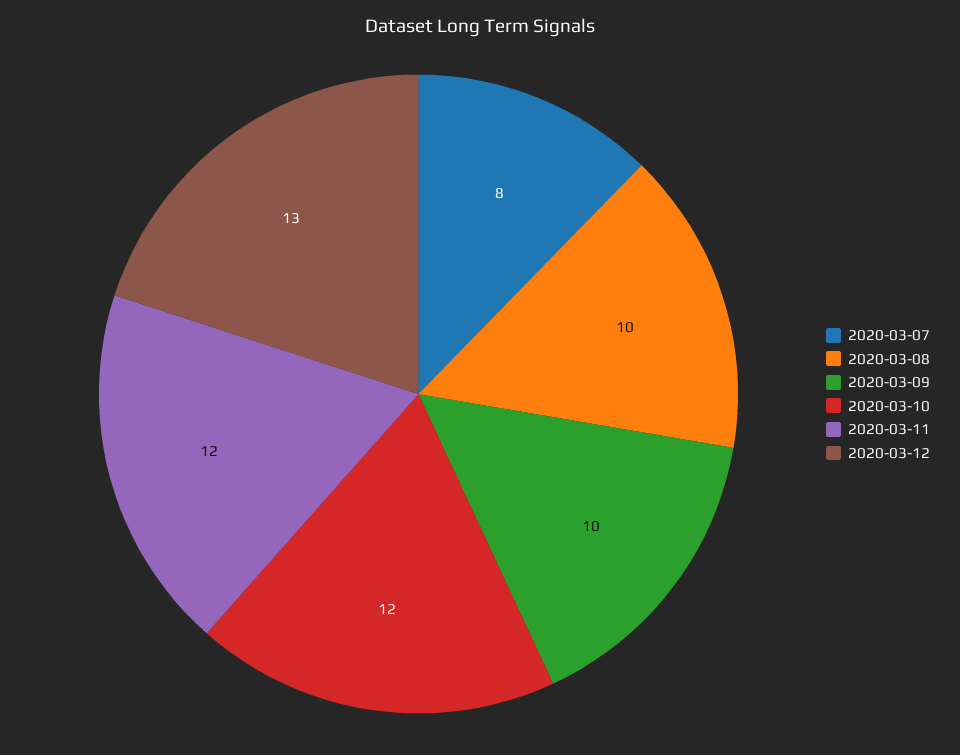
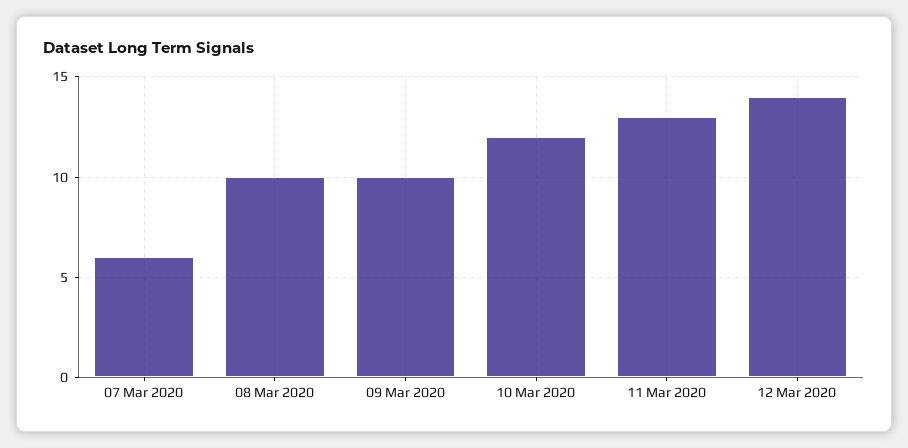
  {
-   "2020-03-07": 8,
+   "2020-03-07": 6,
    "2020-03-08": 10,
    "2020-03-09": 10,
    "2020-03-10": 12,
-   "2020-03-11": 12,
+   "2020-03-11": 13,
-   "2020-03-12": 13
+   "2020-03-12": 14
  }

